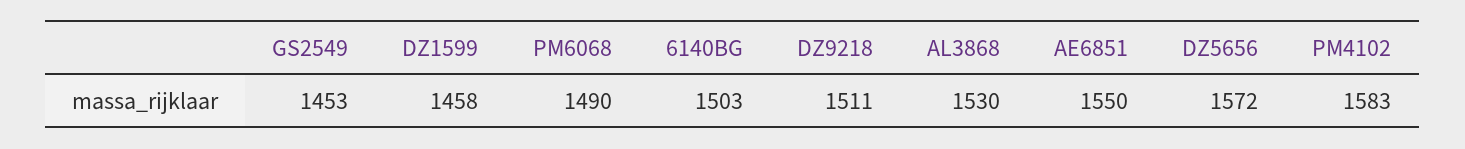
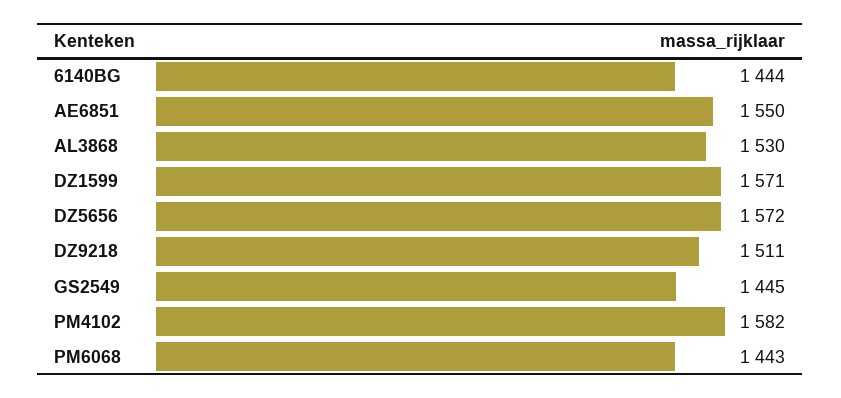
  {
-   "GS2549": 1453,
+   "GS2549": 1445,
-   "DZ1599": 1458,
+   "DZ1599": 1571,
-   "PM6068": 1490,
+   "PM6068": 1443,
-   "6140BG": 1503,
+   "6140BG": 1444,
    "DZ9218": 1511,
    "AL3868": 1530,
    "AE6851": 1550,
    "DZ5656": 1572,
-   "PM4102": 1583
+   "PM4102": 1582
  }

